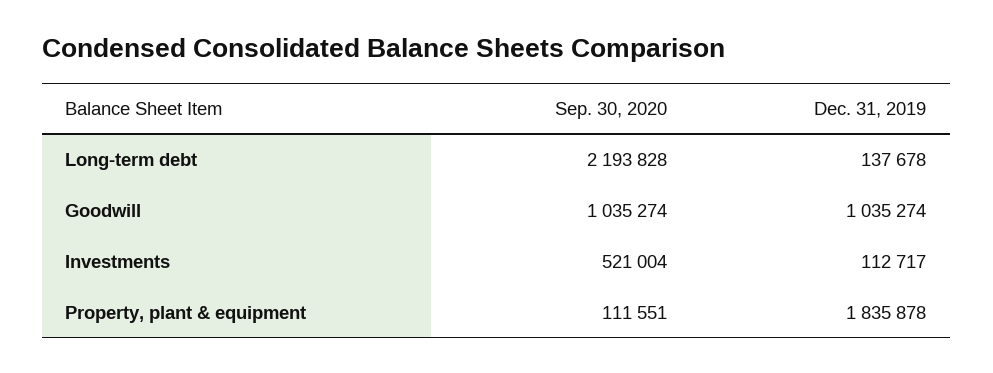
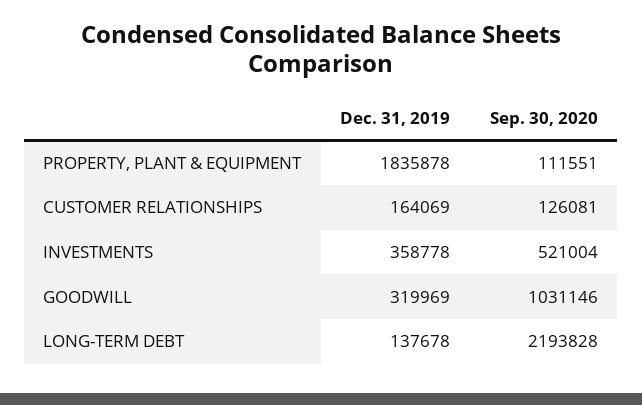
  {
    "Sep. 30, 2020": {
      "Long-term debt": 2193828,
-     "Goodwill": 1035274,
+     "Goodwill": 1031146,
      "Investments": 521004,
-     "Property, plant & equipment": 111551
+     "Property, plant & equipment": 111551,
+     "CUSTOMER RELATIONSHIPS": 126081
    },
    "Dec. 31, 2019": {
      "Long-term debt": 137678,
-     "Goodwill": 1035274,
+     "Goodwill": 319969,
-     "Investments": 112717,
+     "Investments": 358778,
-     "Property, plant & equipment": 1835878
+     "Property, plant & equipment": 1835878,
+     "CUSTOMER RELATIONSHIPS": 164069
    }
  }

